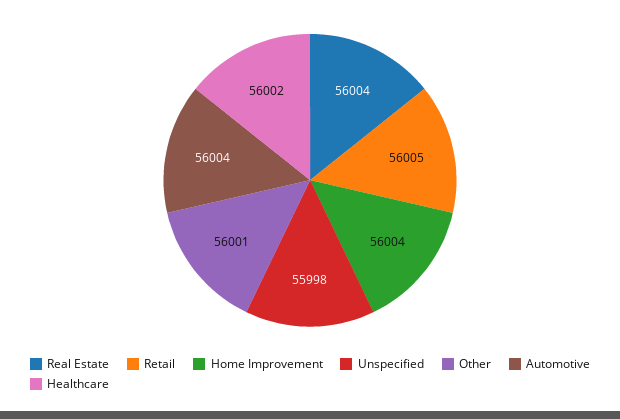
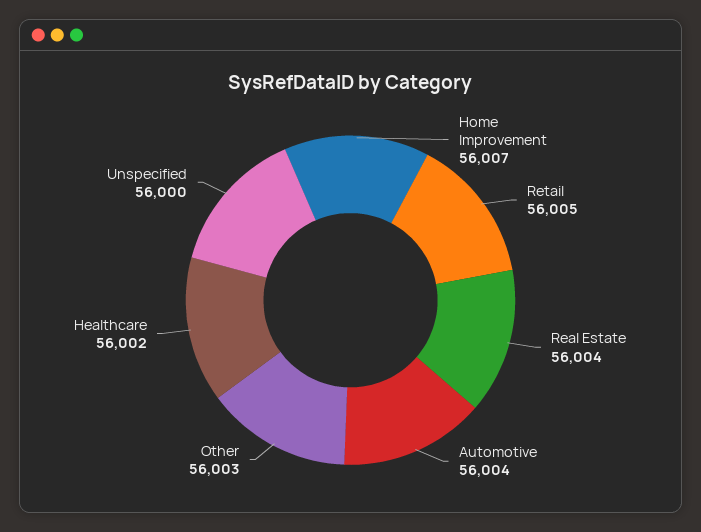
  {
    "Real Estate": 56004,
    "Retail": 56005,
-   "Home Improvement": 56004,
+   "Home Improvement": 56007,
-   "Unspecified": 55998,
+   "Unspecified": 56000,
-   "Other": 56001,
+   "Other": 56003,
    "Automotive": 56004,
    "Healthcare": 56002
  }

